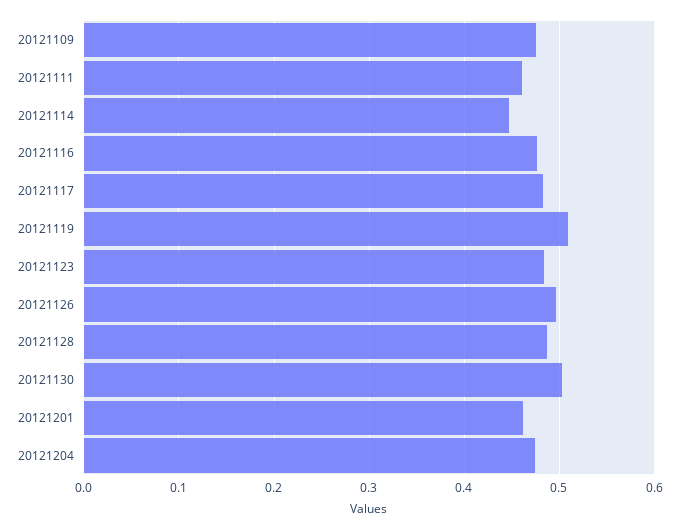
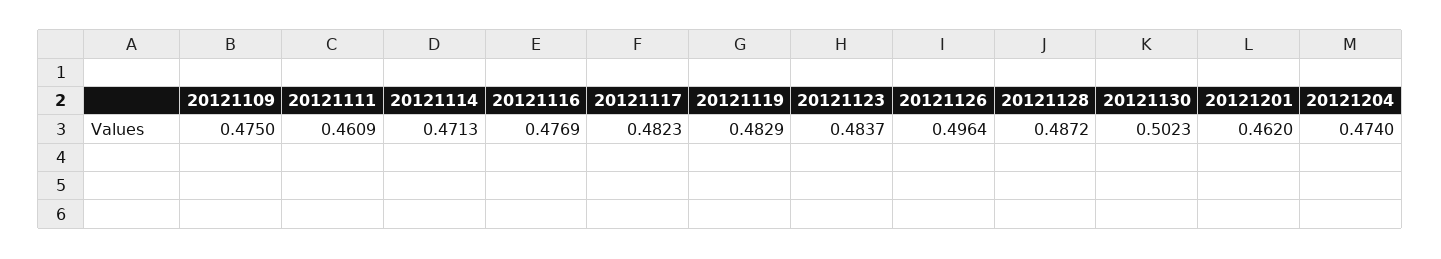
  {
    "20121109": 0.475,
    "20121111": 0.4609,
-   "20121114": 0.45,
+   "20121114": 0.4713,
    "20121116": 0.4769,
    "20121117": 0.4823,
-   "20121119": 0.51,
+   "20121119": 0.4829,
    "20121123": 0.4837,
    "20121126": 0.4964,
    "20121128": 0.4872,
    "20121130": 0.5023,
    "20121201": 0.462,
    "20121204": 0.474
  }

